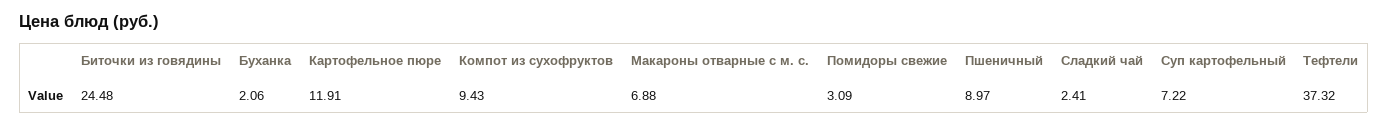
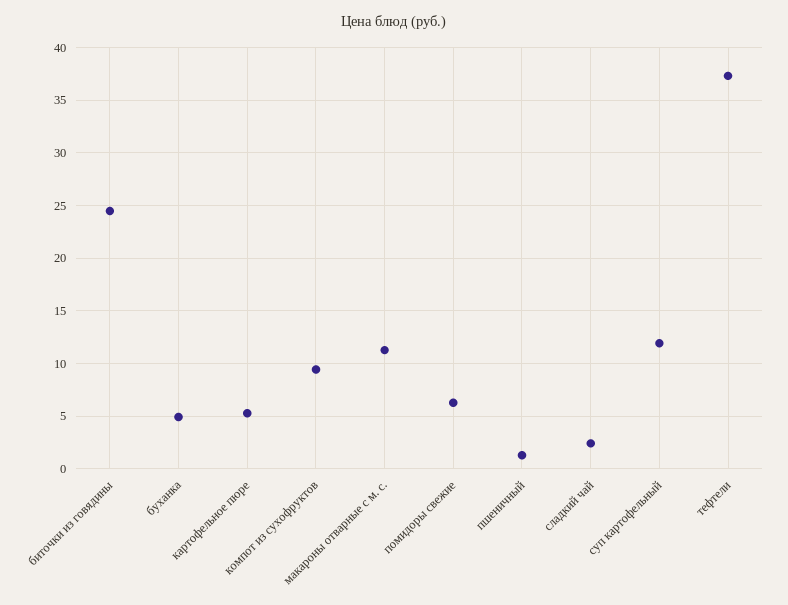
  {
    "Биточки из говядины": 24.48,
-   "Буханка": 2.06,
+   "Буханка": 5,
-   "Картофельное пюре": 11.91,
+   "Картофельное пюре": 5,
    "Компот из сухофруктов": 9.43,
-   "Макароны отварные с м. с.": 6.88,
+   "Макароны отварные с м. с.": 11,
-   "Помидоры свежие": 3.09,
+   "Помидоры свежие": 6,
-   "Пшеничный": 8.97,
+   "Пшеничный": 1,
    "Сладкий чай": 2.41,
-   "Суп картофельный": 7.22,
+   "Суп картофельный": 12,
    "Тефтели": 37.32
  }

